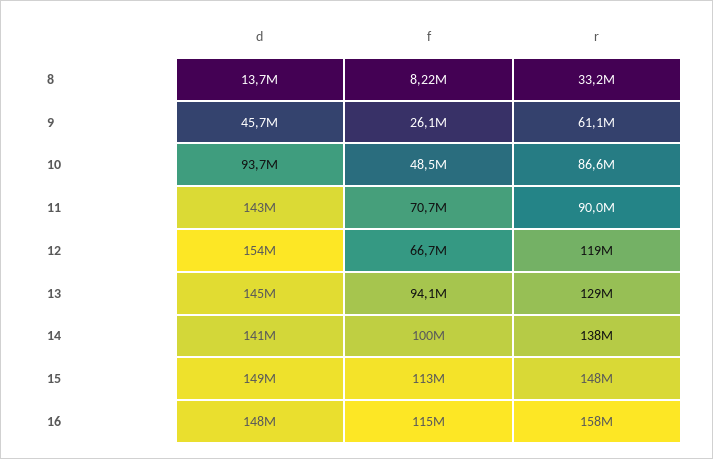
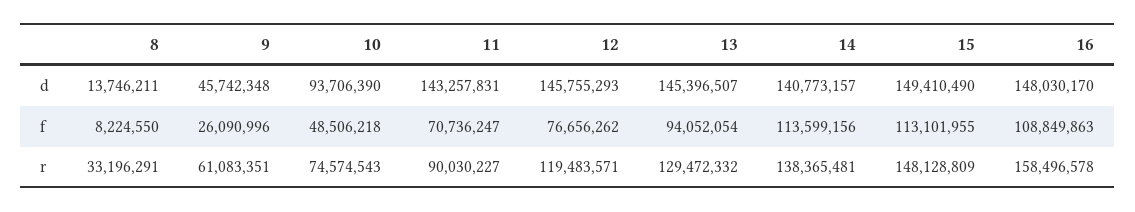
  {
    "d": {
      "8": 13746211,
      "9": 45742348,
      "10": 93706390,
      "11": 143257831,
-     "12": 154000000,
+     "12": 145755293,
      "13": 145396507,
      "14": 140773157,
      "15": 149410490,
      "16": 148030170
    },
    "f": {
      "8": 8224550,
      "9": 26090996,
      "10": 48506218,
      "11": 70736247,
-     "12": 66700000,
+     "12": 76656262,
      "13": 94052054,
-     "14": 100000000,
+     "14": 113599156,
      "15": 113101955,
-     "16": 115000000
+     "16": 108849863
    },
    "r": {
      "8": 33196291,
      "9": 61083351,
-     "10": 86600000,
+     "10": 74574543,
      "11": 90030227,
      "12": 119483571,
      "13": 129472332,
      "14": 138365481,
      "15": 148128809,
      "16": 158496578
    }
  }

